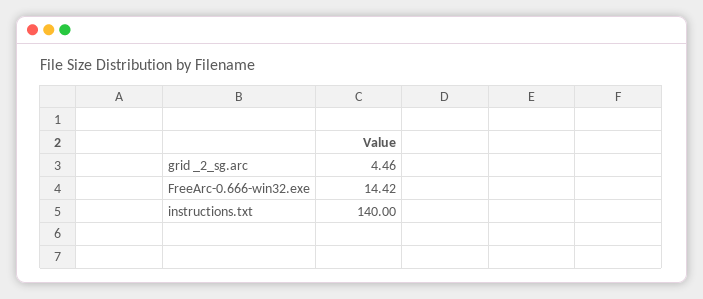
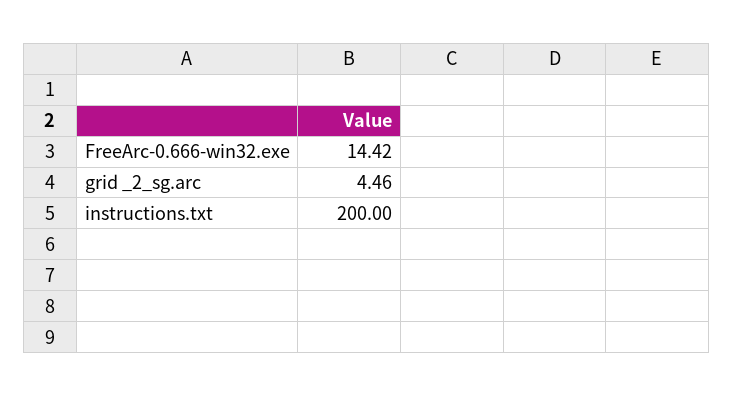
  {
    "grid _2_sg.arc": 4.46,
    "FreeArc-0.666-win32.exe": 14.42,
-   "instructions.txt": 140
+   "instructions.txt": 200
  }

